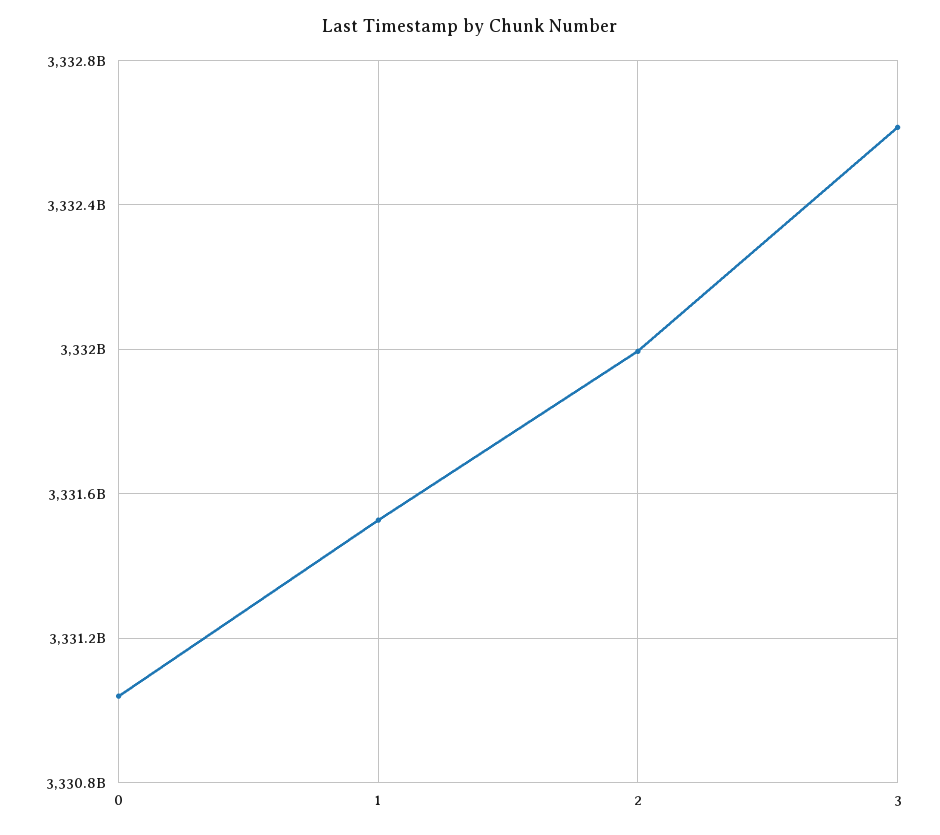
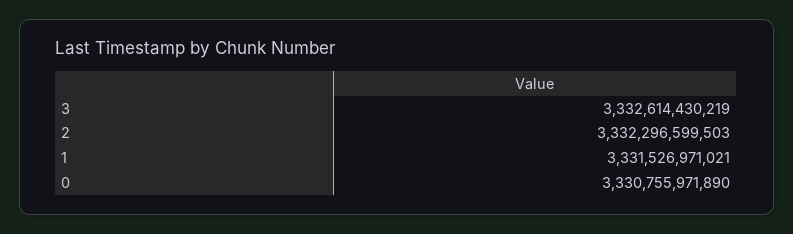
  {
-   "0": 3331050000000,
+   "0": 3330755971890,
    "1": 3331526971021,
-   "2": 3332000000000,
+   "2": 3332296599503,
    "3": 3332614430219
  }

